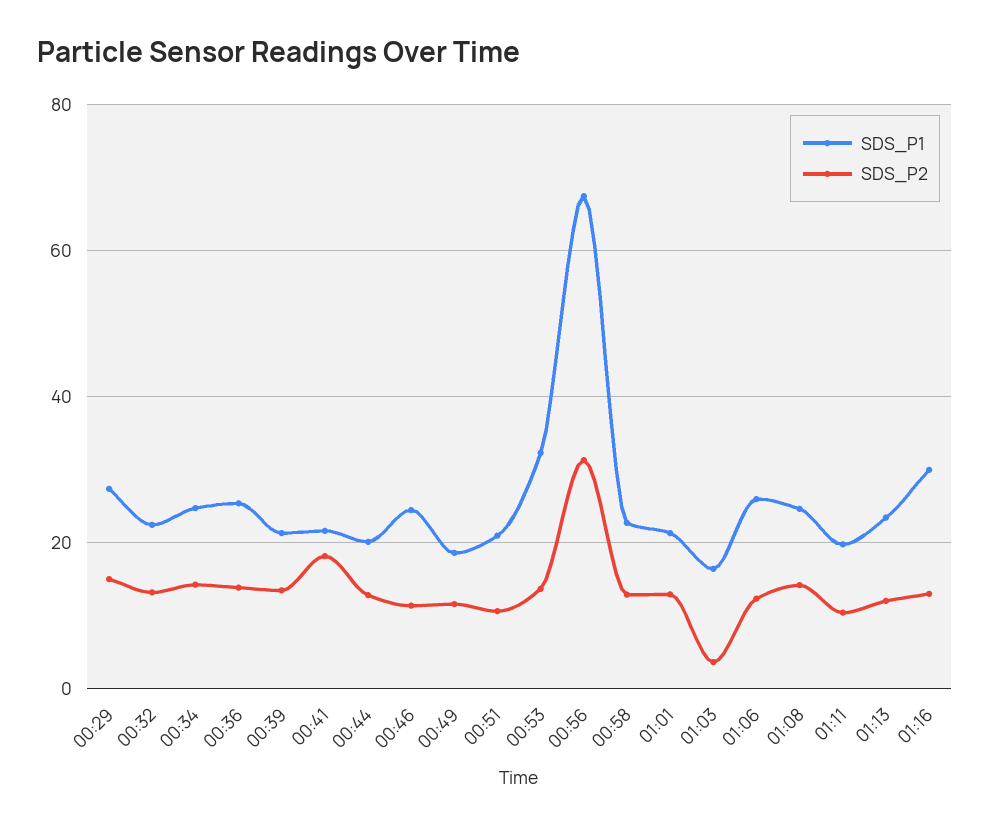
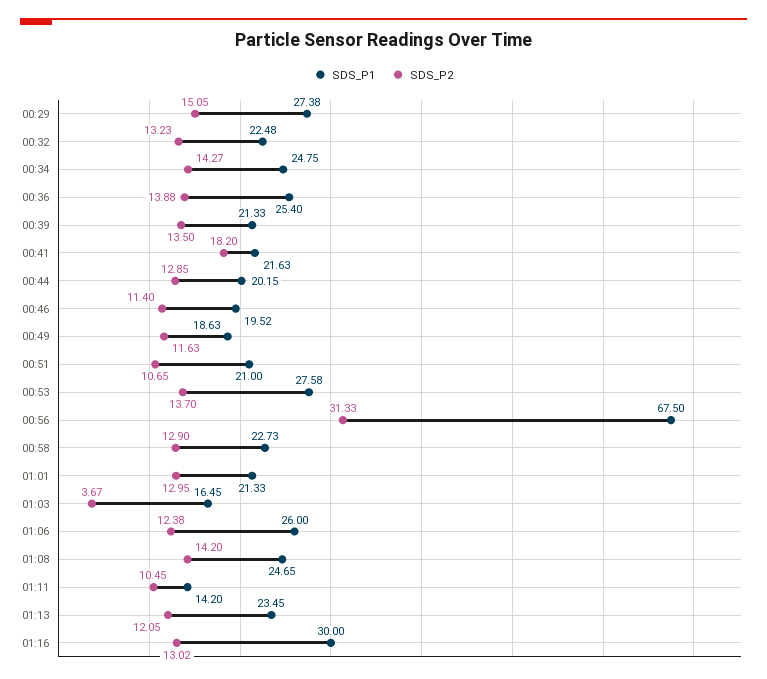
  {
    "SDS_P1": {
      "00:29": 27.38,
      "00:32": 22.48,
      "00:34": 24.75,
      "00:36": 25.4,
      "00:39": 21.33,
      "00:41": 21.63,
      "00:44": 20.15,
-     "00:46": 24,
+     "00:46": 19.52,
      "00:49": 18.63,
      "00:51": 21,
-     "00:53": 32,
+     "00:53": 27.58,
      "00:56": 67.5,
      "00:58": 22.73,
      "01:01": 21.33,
      "01:03": 16.45,
      "01:06": 26,
      "01:08": 24.65,
-     "01:11": 20,
+     "01:11": 14.2,
      "01:13": 23.45,
      "01:16": 30
    },
    "SDS_P2": {
      "00:29": 15.05,
      "00:32": 13.23,
      "00:34": 14.27,
      "00:36": 13.88,
      "00:39": 13.5,
      "00:41": 18.2,
      "00:44": 12.85,
      "00:46": 11.4,
      "00:49": 11.63,
      "00:51": 10.65,
      "00:53": 13.7,
      "00:56": 31.33,
      "00:58": 12.9,
      "01:01": 12.95,
      "01:03": 3.67,
      "01:06": 12.38,
      "01:08": 14.2,
      "01:11": 10.45,
      "01:13": 12.05,
      "01:16": 13.02
    }
  }

